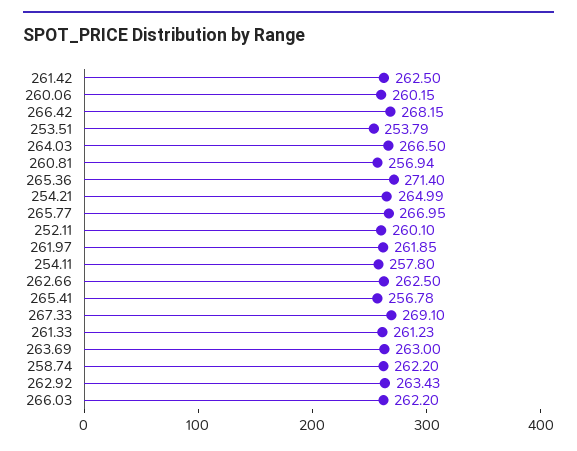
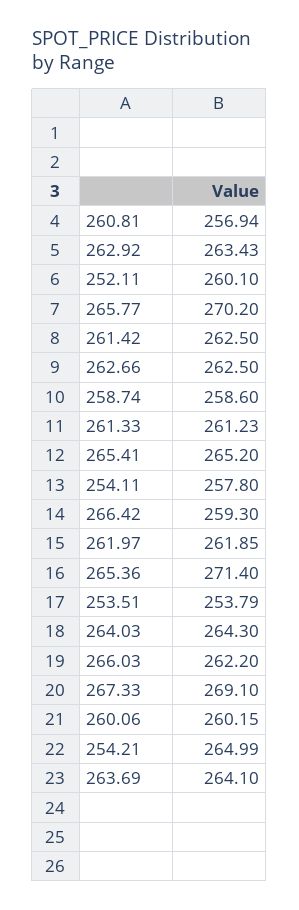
  {
    "261.42": 262.5,
    "260.06": 260.15,
-   "266.42": 268.15,
+   "266.42": 259.3,
    "253.51": 253.79,
-   "264.03": 266.5,
+   "264.03": 264.3,
    "260.81": 256.94,
    "265.36": 271.4,
    "254.21": 264.99,
-   "265.77": 266.95,
+   "265.77": 270.2,
    "252.11": 260.1,
    "261.97": 261.85,
    "254.11": 257.8,
    "262.66": 262.5,
-   "265.41": 256.78,
+   "265.41": 265.2,
    "267.33": 269.1,
    "261.33": 261.23,
-   "263.69": 263,
+   "263.69": 264.1,
-   "258.74": 262.2,
+   "258.74": 258.6,
    "262.92": 263.43,
    "266.03": 262.2
  }

